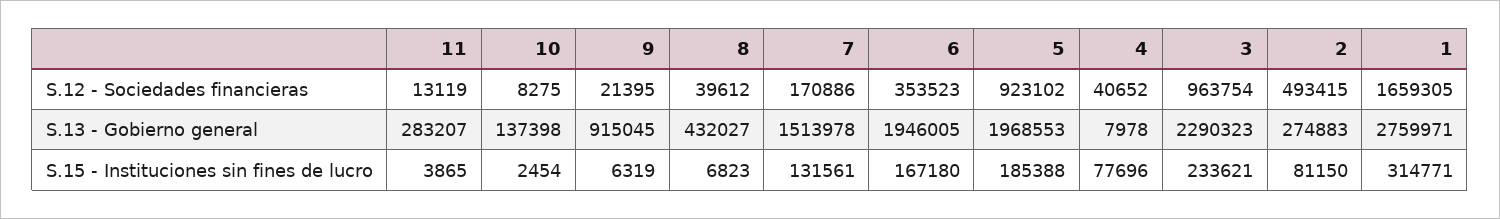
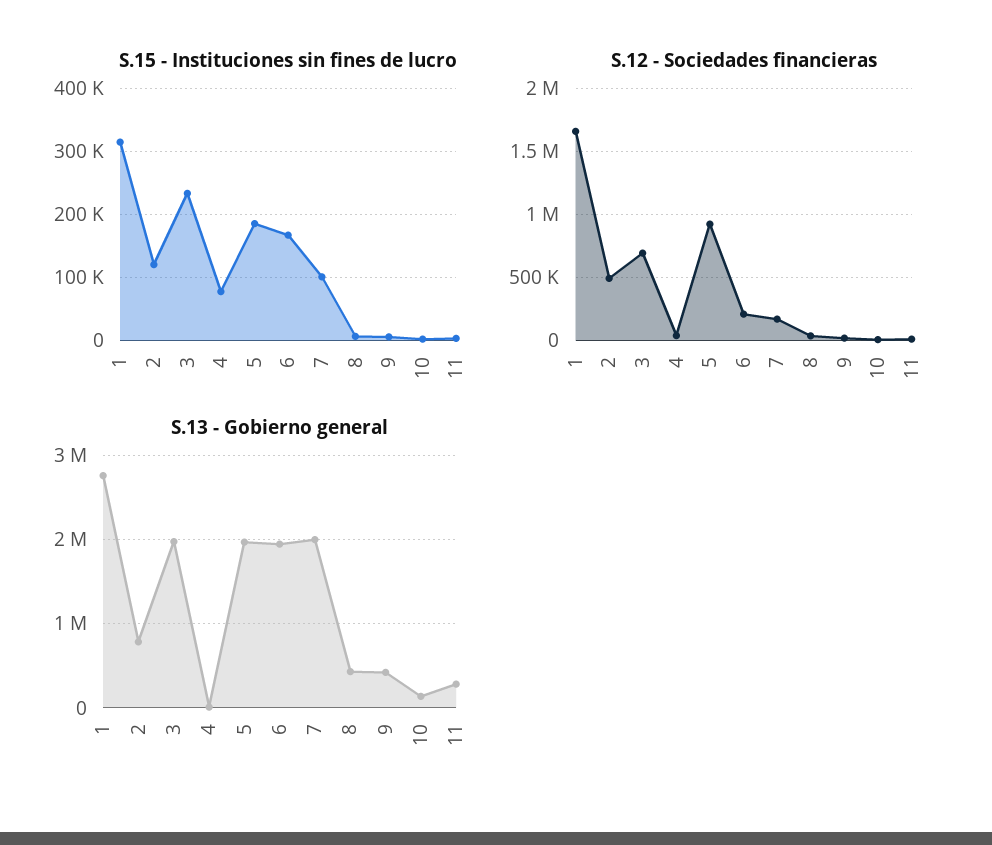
  {
    "S.12 - Sociedades financieras": {
      "11": 13119,
      "10": 8275,
      "9": 21395,
      "8": 39612,
      "7": 170886,
-     "6": 353523,
+     "6": 200000,
      "5": 923102,
      "4": 40652,
-     "3": 963754,
+     "3": 700000,
      "2": 493415,
      "1": 1659305
    },
    "S.13 - Gobierno general": {
      "11": 283207,
      "10": 137398,
-     "9": 915045,
+     "9": 400000,
      "8": 432027,
-     "7": 1513978,
+     "7": 2000000,
      "6": 1946005,
      "5": 1968553,
      "4": 7978,
-     "3": 2290323,
+     "3": 2000000,
-     "2": 274883,
+     "2": 800000,
      "1": 2759971
    },
    "S.15 - Instituciones sin fines de lucro": {
      "11": 3865,
      "10": 2454,
      "9": 6319,
      "8": 6823,
-     "7": 131561,
+     "7": 100000,
      "6": 167180,
      "5": 185388,
      "4": 77696,
      "3": 233621,
-     "2": 81150,
+     "2": 120000,
      "1": 314771
    }
  }

